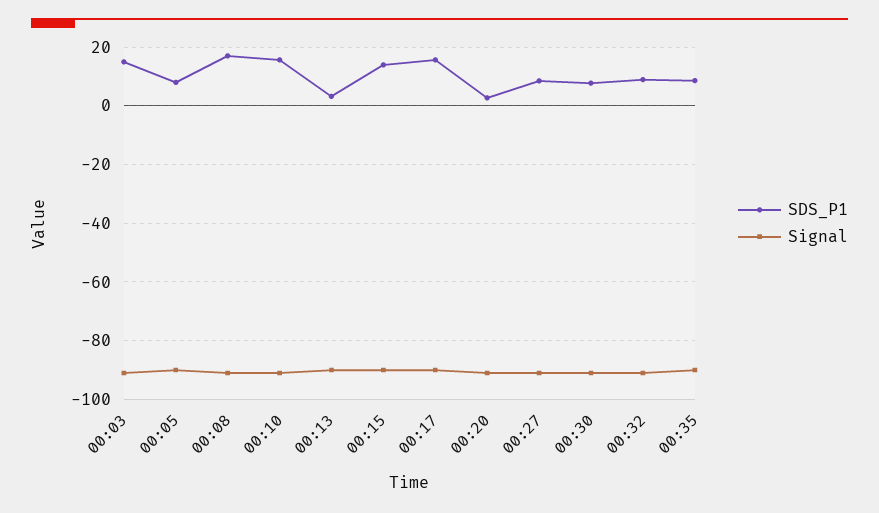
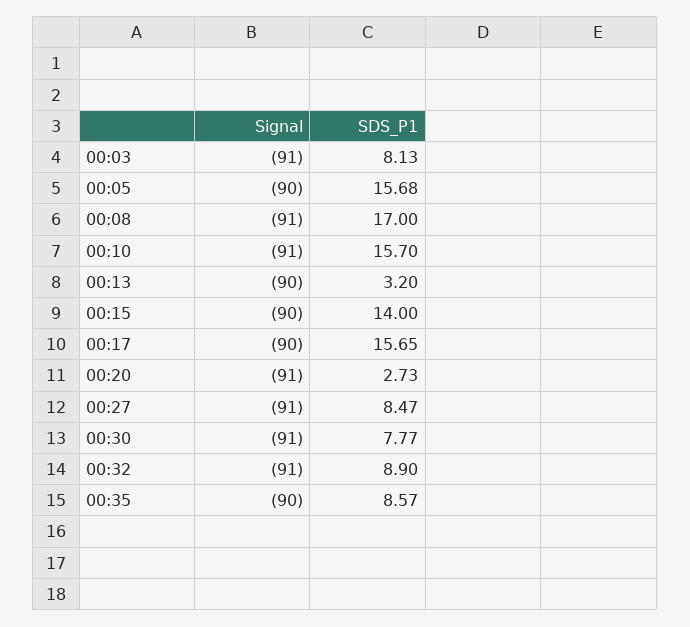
  {
    "SDS_P1": {
-     "00:03": 15,
+     "00:03": 8.13,
-     "00:05": 7.5,
+     "00:05": 15.68,
      "00:08": 17,
      "00:10": 15.7,
      "00:13": 3.2,
      "00:15": 14,
      "00:17": 15.65,
      "00:20": 2.73,
      "00:27": 8.47,
      "00:30": 7.77,
      "00:32": 8.9,
      "00:35": 8.57
    },
    "Signal": {
      "00:03": -91,
      "00:05": -90,
      "00:08": -91,
      "00:10": -91,
      "00:13": -90,
      "00:15": -90,
      "00:17": -90,
      "00:20": -91,
      "00:27": -91,
      "00:30": -91,
      "00:32": -91,
      "00:35": -90
    }
  }

